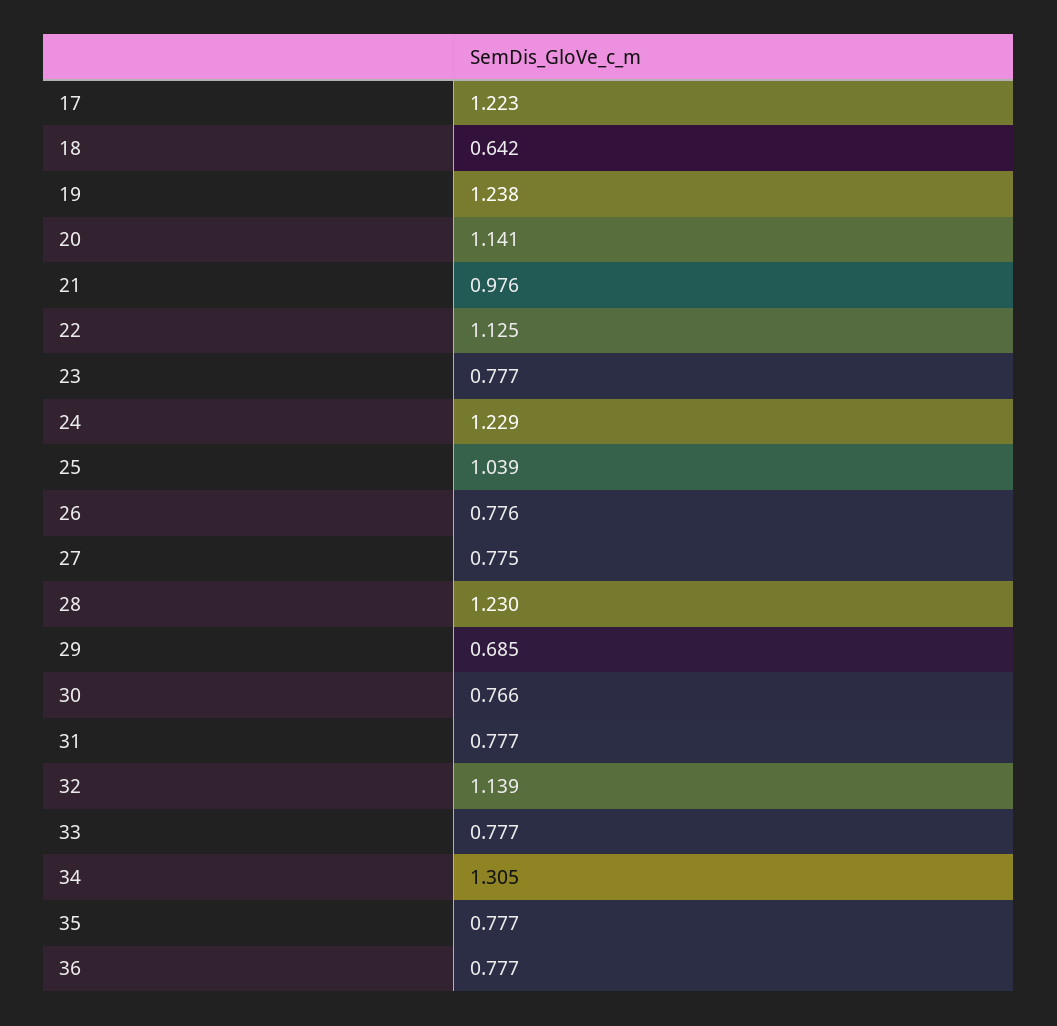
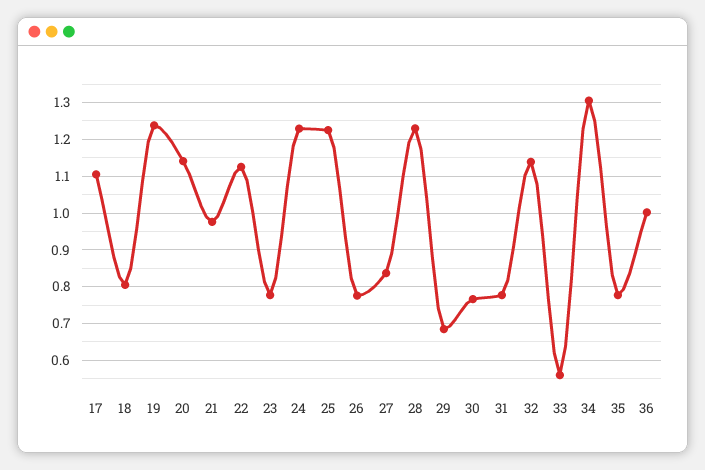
  {
-   "17": 1.223,
+   "17": 1.1,
-   "18": 0.642,
+   "18": 0.8,
    "19": 1.238,
    "20": 1.141,
    "21": 0.976,
    "22": 1.125,
    "23": 0.777,
    "24": 1.229,
-   "25": 1.039,
+   "25": 1.22,
    "26": 0.776,
-   "27": 0.775,
+   "27": 0.84,
    "28": 1.23,
    "29": 0.685,
    "30": 0.766,
    "31": 0.777,
    "32": 1.139,
-   "33": 0.777,
+   "33": 0.56,
    "34": 1.305,
    "35": 0.777,
-   "36": 0.777
+   "36": 1
  }

